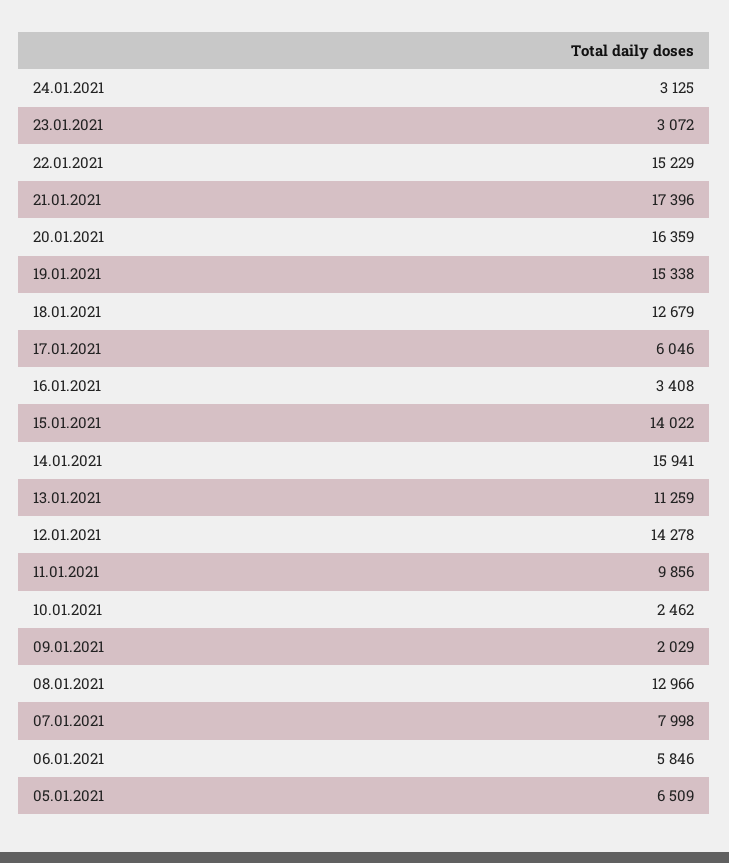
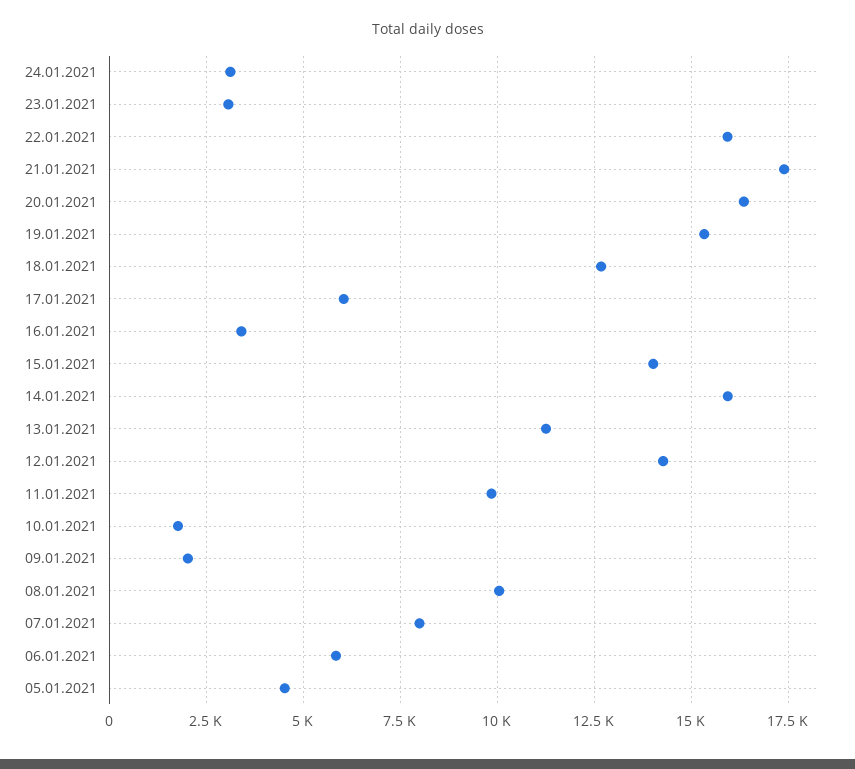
  {
    "24.01.2021": 3125,
    "23.01.2021": 3072,
-   "22.01.2021": 15229,
+   "22.01.2021": 16000,
    "21.01.2021": 17396,
    "20.01.2021": 16359,
    "19.01.2021": 15338,
    "18.01.2021": 12679,
    "17.01.2021": 6046,
    "16.01.2021": 3408,
    "15.01.2021": 14022,
    "14.01.2021": 15941,
    "13.01.2021": 11259,
    "12.01.2021": 14278,
    "11.01.2021": 9856,
-   "10.01.2021": 2462,
+   "10.01.2021": 1750,
    "09.01.2021": 2029,
-   "08.01.2021": 12966,
+   "08.01.2021": 10000,
    "07.01.2021": 7998,
    "06.01.2021": 5846,
-   "05.01.2021": 6509
+   "05.01.2021": 4500
  }

